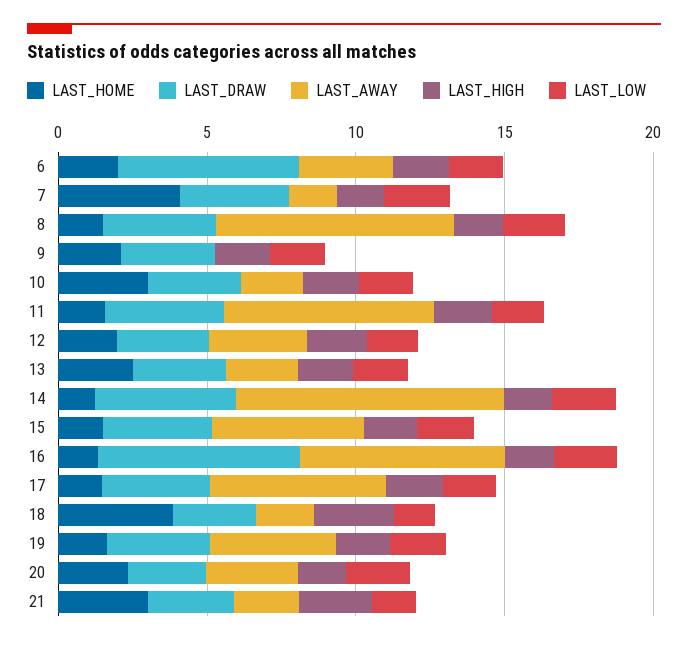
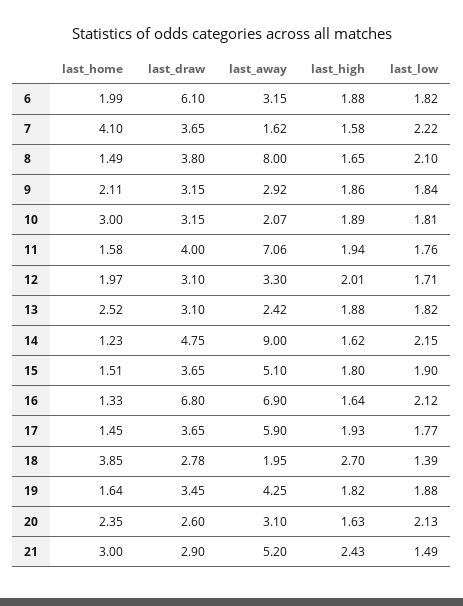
  {
    "LAST_HOME": {
      "6": 1.99,
      "7": 4.1,
      "8": 1.49,
      "9": 2.11,
      "10": 3,
      "11": 1.58,
      "12": 1.97,
      "13": 2.52,
      "14": 1.23,
      "15": 1.51,
      "16": 1.33,
      "17": 1.45,
      "18": 3.85,
      "19": 1.64,
      "20": 2.35,
      "21": 3
    },
    "LAST_DRAW": {
      "6": 6.1,
      "7": 3.65,
      "8": 3.8,
      "9": 3.15,
      "10": 3.15,
      "11": 4,
      "12": 3.1,
      "13": 3.1,
      "14": 4.75,
      "15": 3.65,
      "16": 6.8,
      "17": 3.65,
      "18": 2.78,
      "19": 3.45,
      "20": 2.6,
      "21": 2.9
    },
    "LAST_AWAY": {
      "6": 3.15,
      "7": 1.62,
      "8": 8,
-     "9": 0,
+     "9": 2.92,
      "10": 2.07,
      "11": 7.06,
      "12": 3.3,
      "13": 2.42,
      "14": 9,
      "15": 5.1,
      "16": 6.9,
      "17": 5.9,
      "18": 1.95,
      "19": 4.25,
      "20": 3.1,
-     "21": 2
+     "21": 5.2
    },
    "LAST_HIGH": {
      "6": 1.88,
      "7": 1.58,
      "8": 1.65,
      "9": 1.86,
      "10": 1.89,
      "11": 1.94,
      "12": 2.01,
      "13": 1.88,
      "14": 1.62,
      "15": 1.8,
      "16": 1.64,
      "17": 1.93,
      "18": 2.7,
      "19": 1.82,
      "20": 1.63,
      "21": 2.43
    },
    "LAST_LOW": {
      "6": 1.82,
      "7": 2.22,
      "8": 2.1,
      "9": 1.84,
      "10": 1.81,
      "11": 1.76,
      "12": 1.71,
      "13": 1.82,
      "14": 2.15,
      "15": 1.9,
      "16": 2.12,
      "17": 1.77,
      "18": 1.39,
      "19": 1.88,
      "20": 2.13,
      "21": 1.49
    }
  }

